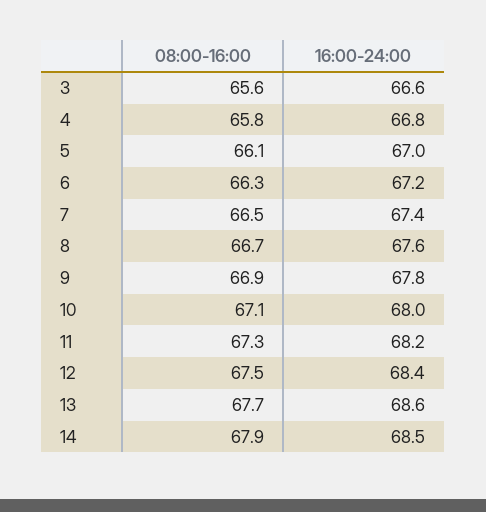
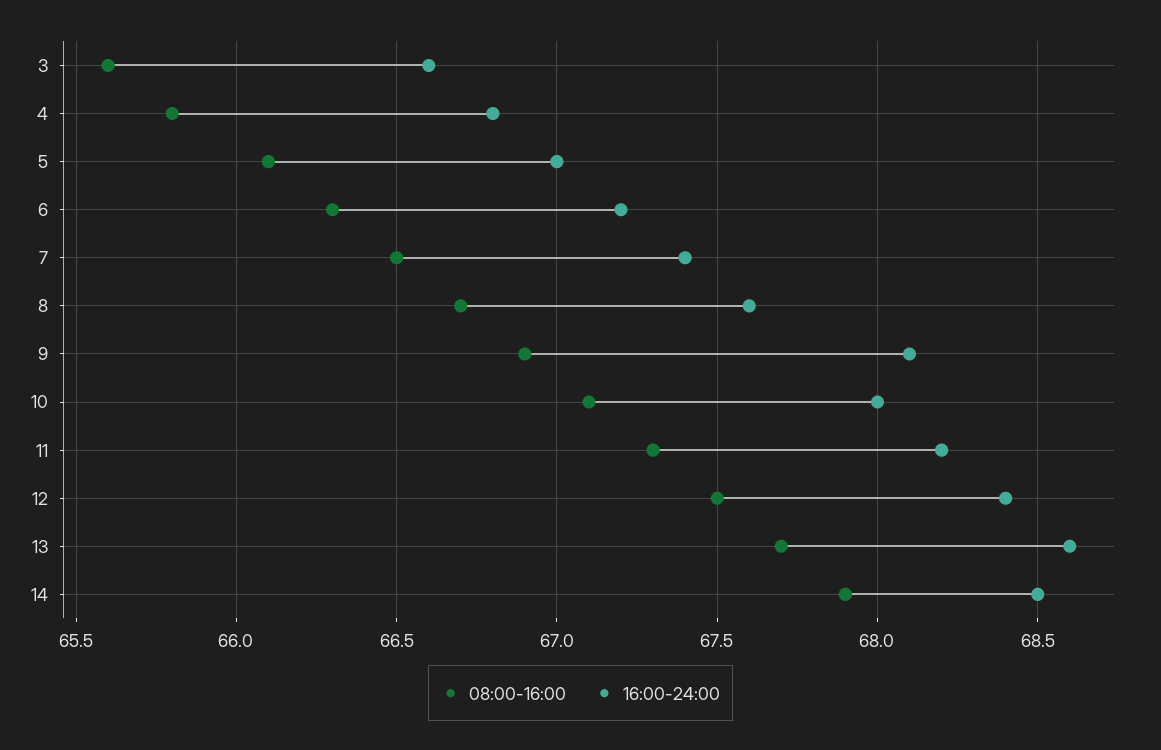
  {
    "08:00-16:00": {
      "3": 65.6,
      "4": 65.8,
      "5": 66.1,
      "6": 66.3,
      "7": 66.5,
      "8": 66.7,
      "9": 66.9,
      "10": 67.1,
      "11": 67.3,
      "12": 67.5,
      "13": 67.7,
      "14": 67.9
    },
    "16:00-24:00": {
      "3": 66.6,
      "4": 66.8,
      "5": 67,
      "6": 67.2,
      "7": 67.4,
      "8": 67.6,
-     "9": 67.8,
+     "9": 68.1,
      "10": 68,
      "11": 68.2,
      "12": 68.4,
      "13": 68.6,
      "14": 68.5
    }
  }

